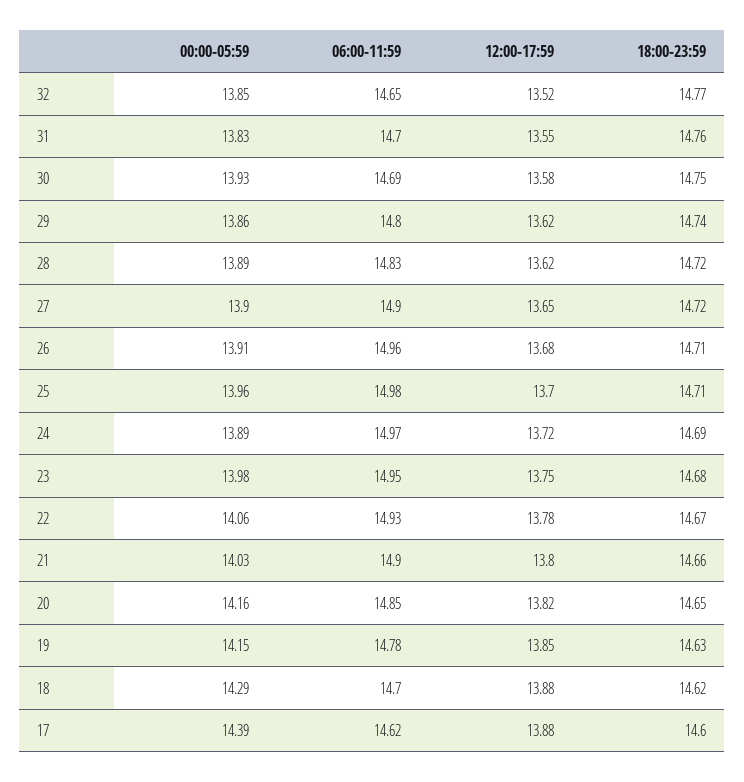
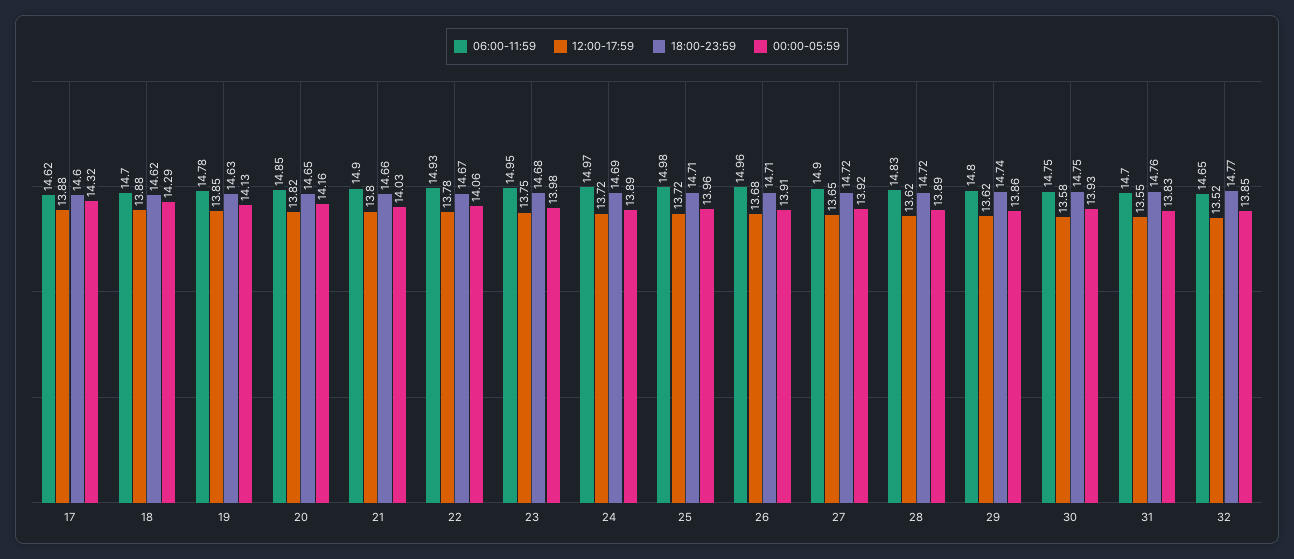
  {
    "00:00-05:59": {
      "32": 13.85,
      "31": 13.83,
      "30": 13.93,
      "29": 13.86,
      "28": 13.89,
-     "27": 13.9,
+     "27": 13.92,
      "26": 13.91,
      "25": 13.96,
      "24": 13.89,
      "23": 13.98,
      "22": 14.06,
      "21": 14.03,
      "20": 14.16,
-     "19": 14.15,
+     "19": 14.13,
      "18": 14.29,
-     "17": 14.39
+     "17": 14.32
    },
    "06:00-11:59": {
      "32": 14.65,
      "31": 14.7,
-     "30": 14.69,
+     "30": 14.75,
      "29": 14.8,
      "28": 14.83,
      "27": 14.9,
      "26": 14.96,
      "25": 14.98,
      "24": 14.97,
      "23": 14.95,
      "22": 14.93,
      "21": 14.9,
      "20": 14.85,
      "19": 14.78,
      "18": 14.7,
      "17": 14.62
    },
    "12:00-17:59": {
      "32": 13.52,
      "31": 13.55,
      "30": 13.58,
      "29": 13.62,
      "28": 13.62,
      "27": 13.65,
      "26": 13.68,
-     "25": 13.7,
+     "25": 13.72,
      "24": 13.72,
      "23": 13.75,
      "22": 13.78,
      "21": 13.8,
      "20": 13.82,
      "19": 13.85,
      "18": 13.88,
      "17": 13.88
    },
    "18:00-23:59": {
      "32": 14.77,
      "31": 14.76,
      "30": 14.75,
      "29": 14.74,
      "28": 14.72,
      "27": 14.72,
      "26": 14.71,
      "25": 14.71,
      "24": 14.69,
      "23": 14.68,
      "22": 14.67,
      "21": 14.66,
      "20": 14.65,
      "19": 14.63,
      "18": 14.62,
      "17": 14.6
    }
  }

